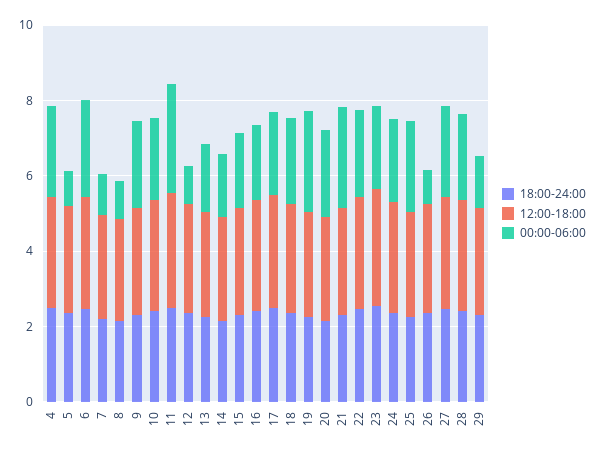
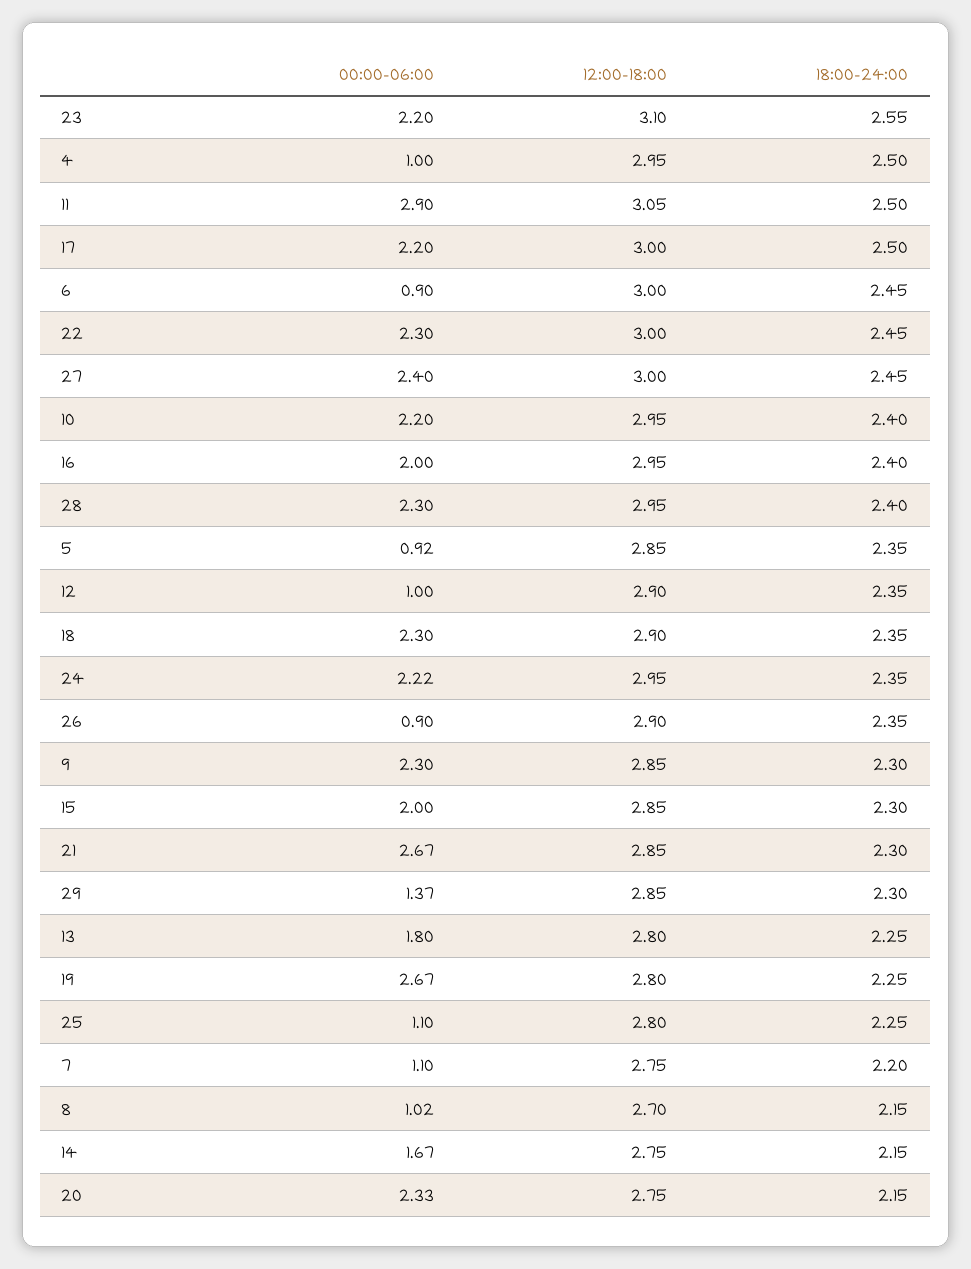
  {
    "18:00-24:00": {
      "4": 2.5,
      "5": 2.35,
      "6": 2.45,
      "7": 2.2,
      "8": 2.15,
      "9": 2.3,
      "10": 2.4,
      "11": 2.5,
      "12": 2.35,
      "13": 2.25,
      "14": 2.15,
      "15": 2.3,
      "16": 2.4,
      "17": 2.5,
      "18": 2.35,
      "19": 2.25,
      "20": 2.15,
      "21": 2.3,
      "22": 2.45,
      "23": 2.55,
      "24": 2.35,
      "25": 2.25,
      "26": 2.35,
      "27": 2.45,
      "28": 2.4,
      "29": 2.3
    },
    "12:00-18:00": {
      "4": 2.95,
      "5": 2.85,
      "6": 3,
      "7": 2.75,
      "8": 2.7,
      "9": 2.85,
      "10": 2.95,
      "11": 3.05,
      "12": 2.9,
      "13": 2.8,
      "14": 2.75,
      "15": 2.85,
      "16": 2.95,
      "17": 3,
      "18": 2.9,
      "19": 2.8,
      "20": 2.75,
      "21": 2.85,
      "22": 3,
      "23": 3.1,
      "24": 2.95,
      "25": 2.8,
      "26": 2.9,
      "27": 3,
      "28": 2.95,
      "29": 2.85
    },
    "00:00-06:00": {
-     "4": 2.5,
+     "4": 1,
      "5": 0.92,
-     "6": 2.5,
+     "6": 0.9,
      "7": 1.1,
      "8": 1.02,
      "9": 2.3,
      "10": 2.2,
      "11": 2.9,
      "12": 1,
      "13": 1.8,
      "14": 1.67,
      "15": 2,
      "16": 2,
      "17": 2.2,
      "18": 2.3,
      "19": 2.67,
      "20": 2.33,
      "21": 2.67,
      "22": 2.3,
      "23": 2.2,
      "24": 2.22,
-     "25": 2.5,
+     "25": 1.1,
      "26": 0.9,
      "27": 2.4,
      "28": 2.3,
      "29": 1.37
    }
  }

